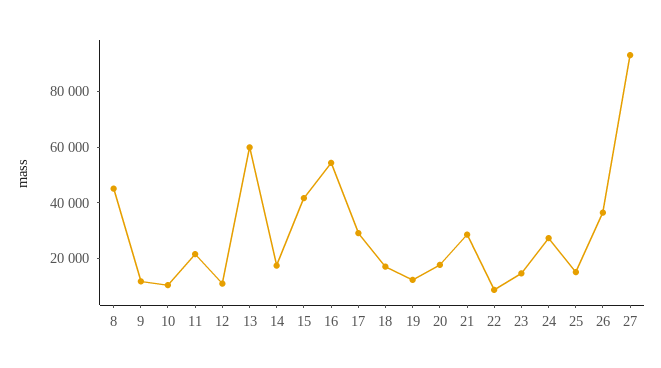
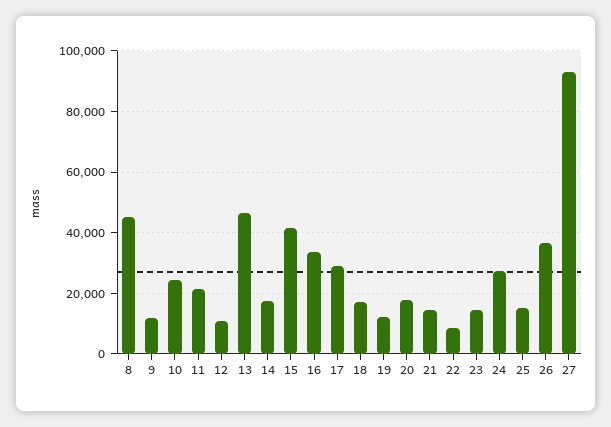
  {
    "8": 46000,
    "9": 12000,
-   "10": 10000,
+   "10": 24000,
    "11": 22000,
    "12": 10000,
-   "13": 60000,
+   "13": 46000,
    "14": 18000,
    "15": 42000,
-   "16": 55000,
+   "16": 34000,
    "17": 30000,
    "18": 18000,
    "19": 12000,
    "20": 18000,
-   "21": 30000,
+   "21": 14000,
    "22": 8000,
    "23": 14000,
    "24": 28000,
    "25": 16000,
    "26": 36000,
    "27": 94000
  }

